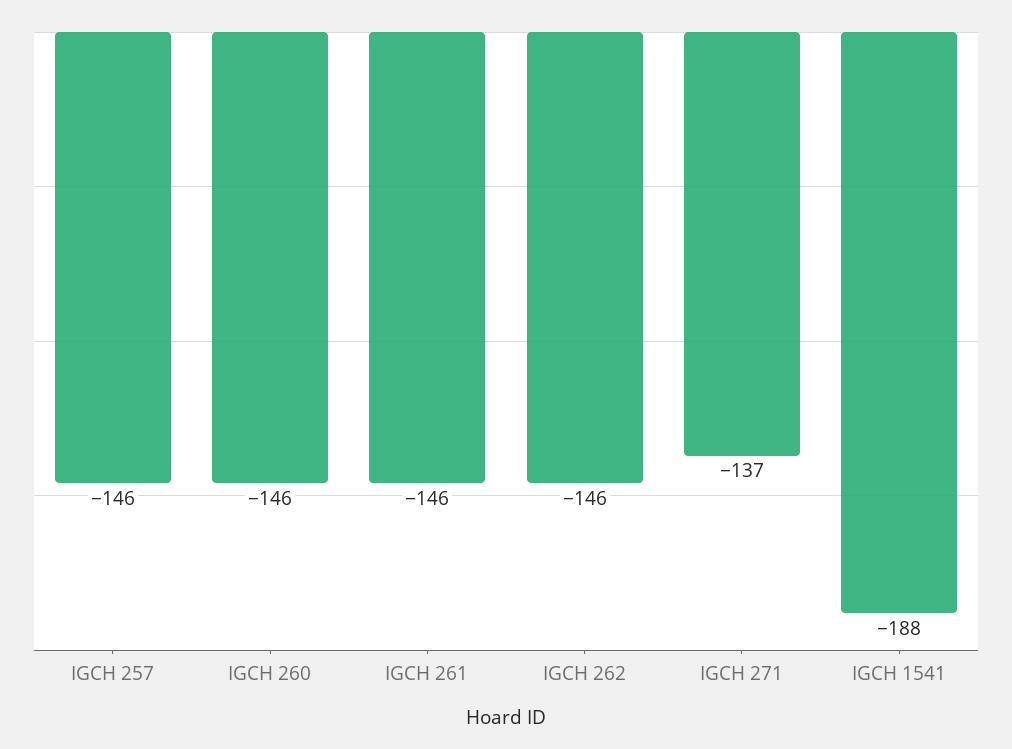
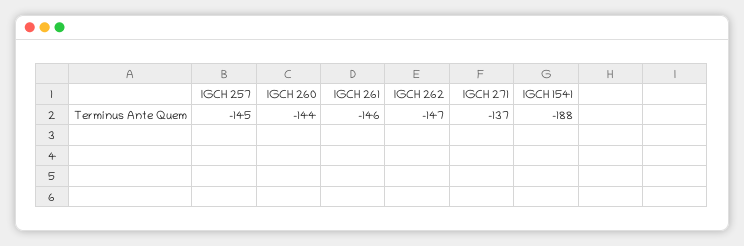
  {
-   "IGCH 257": -146,
+   "IGCH 257": -145,
-   "IGCH 260": -146,
+   "IGCH 260": -144,
    "IGCH 261": -146,
-   "IGCH 262": -146,
+   "IGCH 262": -147,
    "IGCH 271": -137,
    "IGCH 1541": -188
  }

